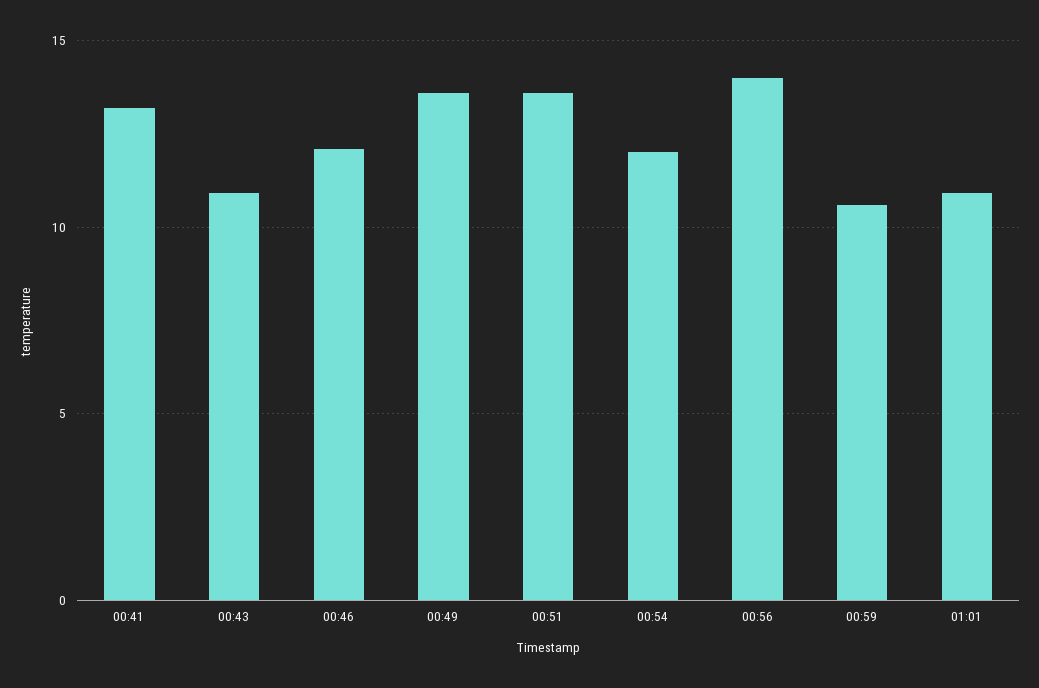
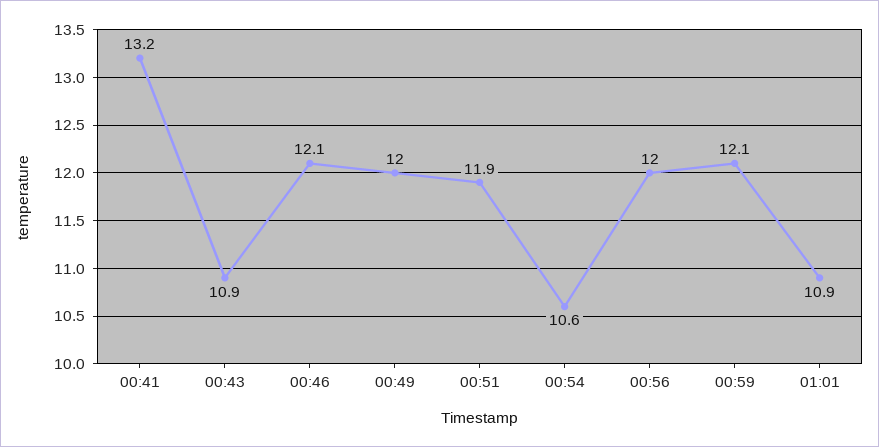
  {
    "00:41": 13.2,
    "00:43": 10.9,
    "00:46": 12.1,
-   "00:49": 13.5,
+   "00:49": 12,
-   "00:51": 13.5,
+   "00:51": 11.9,
-   "00:54": 12,
+   "00:54": 10.6,
-   "00:56": 14,
+   "00:56": 12,
-   "00:59": 10.5,
+   "00:59": 12.1,
    "01:01": 10.9
  }

